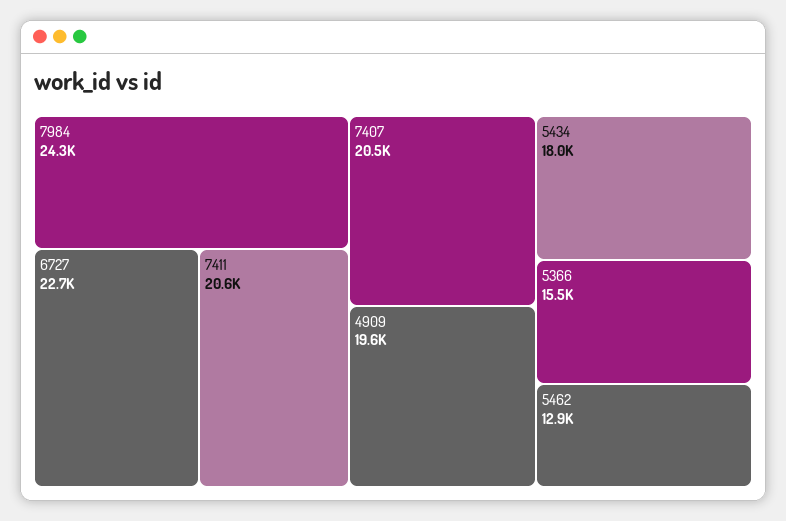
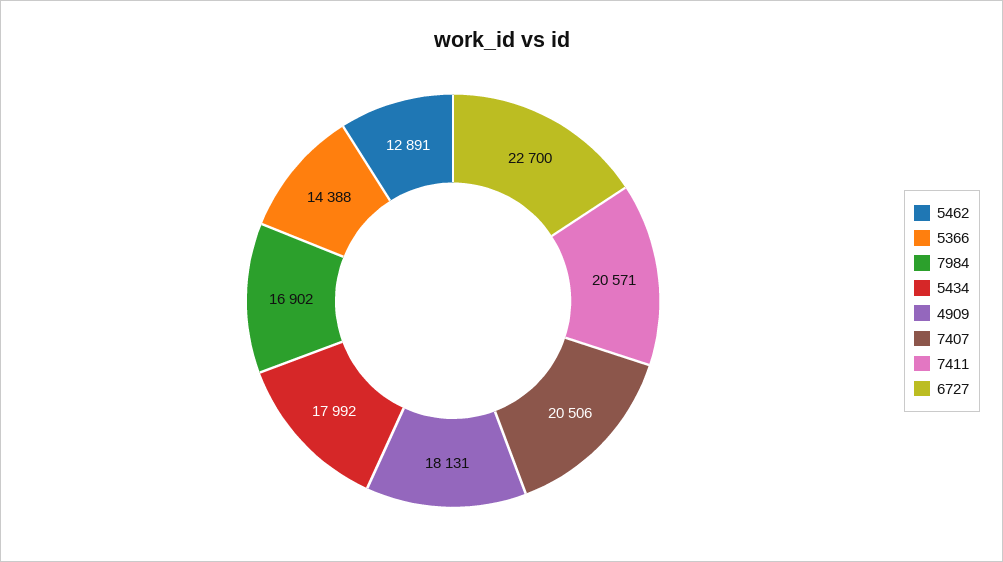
  {
-   "7984": 24300,
+   "7984": 16902,
    "6727": 22700,
    "7411": 20571,
    "7407": 20506,
-   "4909": 19600,
+   "4909": 18131,
    "5434": 17992,
-   "5366": 15500,
+   "5366": 14388,
    "5462": 12891
  }

